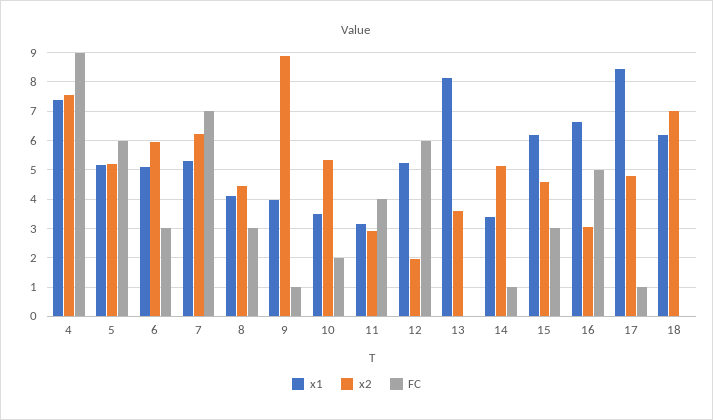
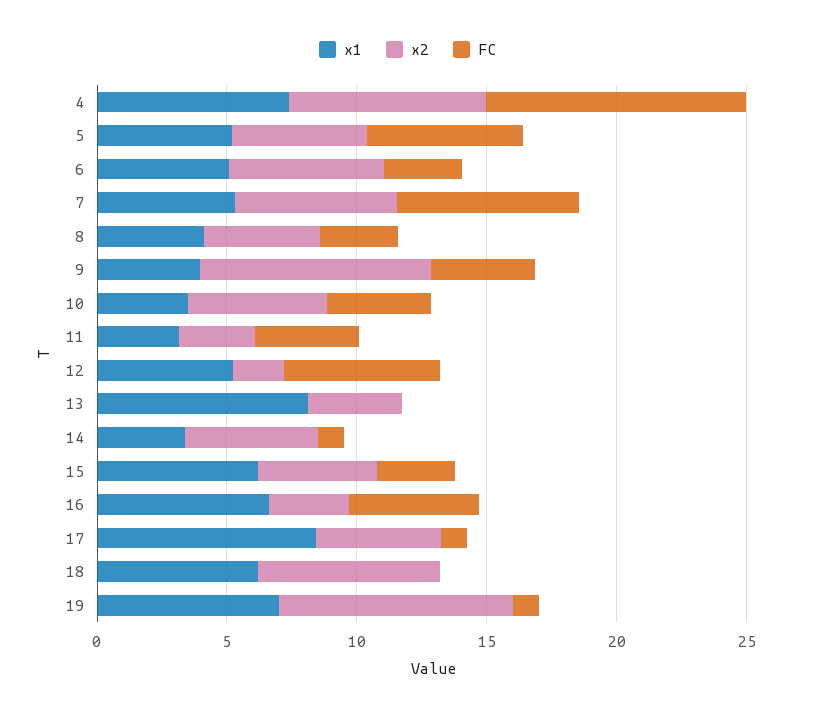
  {
    "x1": {
      "4": 7.5,
      "5": 5.25,
      "6": 5,
      "7": 5.25,
      "8": 4,
      "9": 4,
      "10": 3.5,
      "11": 3.25,
      "12": 5.25,
      "13": 8.25,
      "14": 3.5,
      "15": 6.25,
      "16": 6.75,
      "17": 8.5,
-     "18": 6.25
+     "18": 6.25,
+     "19": 7
    },
    "x2": {
      "4": 7.5,
      "5": 5.25,
      "6": 6,
      "7": 6.25,
      "8": 4.5,
      "9": 9,
      "10": 5.25,
      "11": 3,
      "12": 2,
      "13": 3.5,
      "14": 5,
      "15": 4.5,
      "16": 3,
      "17": 4.75,
-     "18": 7
+     "18": 7,
+     "19": 9
    },
    "FC": {
-     "4": 9,
+     "4": 10,
      "5": 6,
      "6": 3,
      "7": 7,
      "8": 3,
-     "9": 1,
+     "9": 4,
-     "10": 2,
+     "10": 4,
      "11": 4,
      "12": 6,
      "13": 0,
      "14": 1,
      "15": 3,
      "16": 5,
      "17": 1,
-     "18": 0
+     "18": 0,
+     "19": 1
    }
  }

